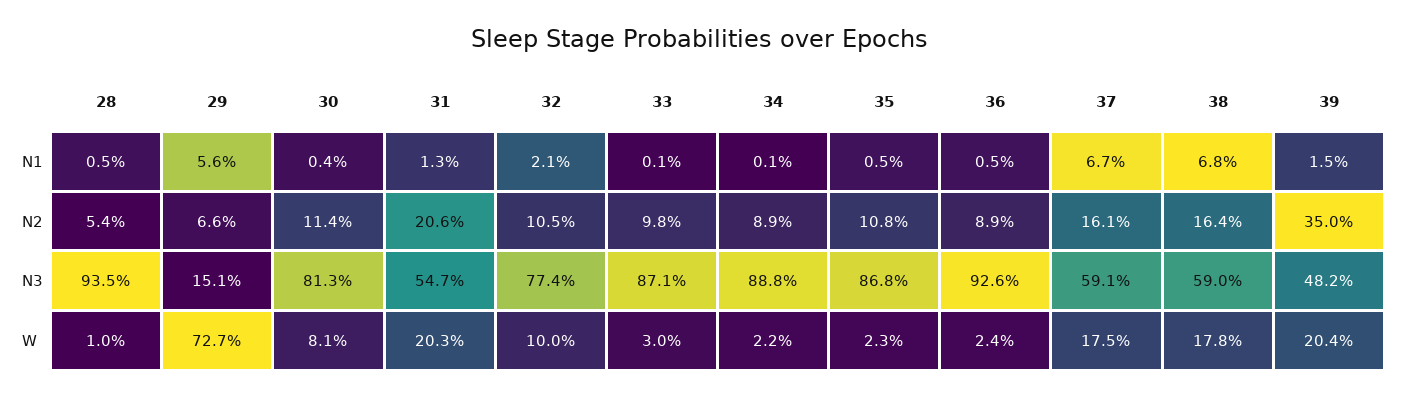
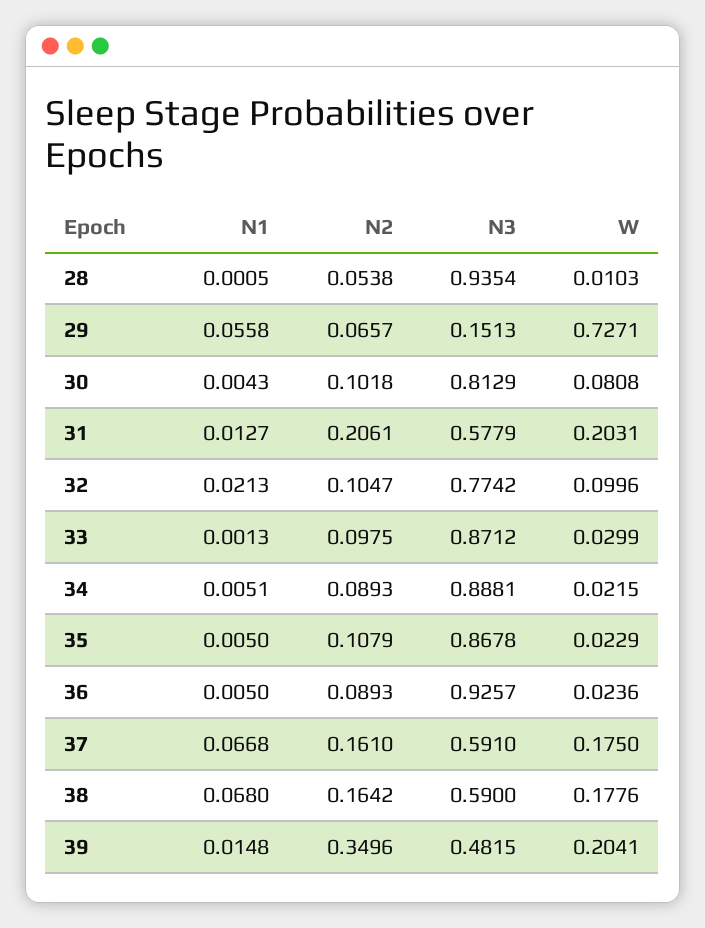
  {
    "28": {
-     "N1": 0.005,
+     "N1": 0.0005,
      "N2": 0.0538,
      "N3": 0.9354,
      "W": 0.0103
    },
    "29": {
      "N1": 0.0558,
      "N2": 0.0657,
      "N3": 0.1513,
      "W": 0.7271
    },
    "30": {
      "N1": 0.0043,
-     "N2": 0.114,
+     "N2": 0.1018,
      "N3": 0.8129,
      "W": 0.0808
    },
    "31": {
      "N1": 0.0127,
      "N2": 0.2061,
-     "N3": 0.547,
+     "N3": 0.5779,
      "W": 0.2031
    },
    "32": {
      "N1": 0.0213,
      "N2": 0.1047,
      "N3": 0.7742,
      "W": 0.0996
    },
    "33": {
      "N1": 0.0013,
      "N2": 0.0975,
      "N3": 0.8712,
      "W": 0.0299
    },
    "34": {
-     "N1": 0.001,
+     "N1": 0.0051,
      "N2": 0.0893,
      "N3": 0.8881,
      "W": 0.0215
    },
    "35": {
      "N1": 0.005,
      "N2": 0.1079,
      "N3": 0.8678,
      "W": 0.0229
    },
    "36": {
      "N1": 0.005,
      "N2": 0.0893,
      "N3": 0.9257,
      "W": 0.0236
    },
    "37": {
      "N1": 0.0668,
      "N2": 0.161,
      "N3": 0.591,
      "W": 0.175
    },
    "38": {
      "N1": 0.068,
      "N2": 0.1642,
      "N3": 0.59,
      "W": 0.1776
    },
    "39": {
      "N1": 0.0148,
      "N2": 0.3496,
      "N3": 0.4815,
      "W": 0.2041
    }
  }

